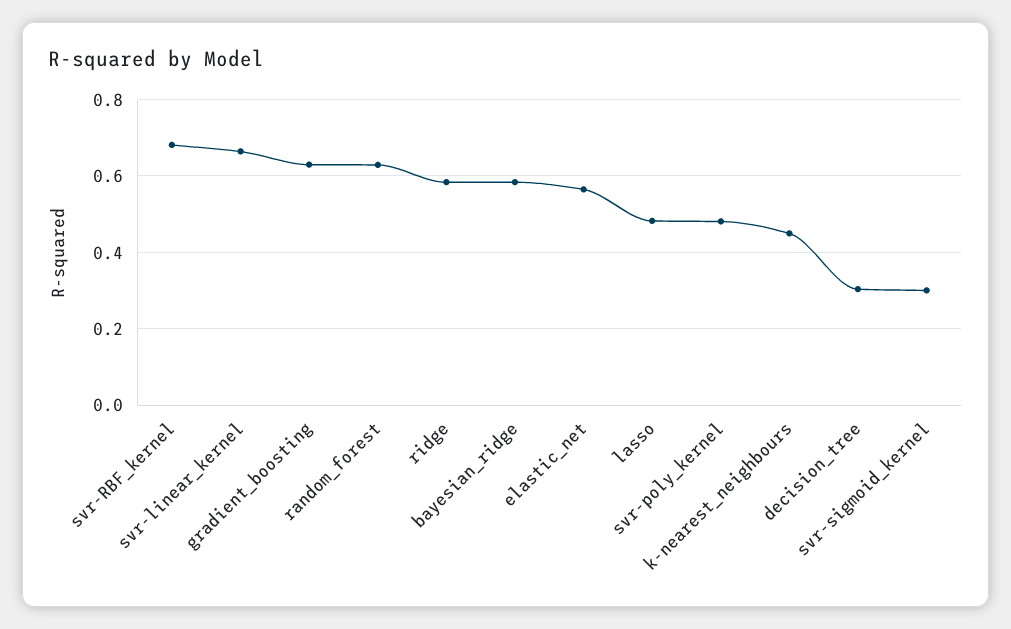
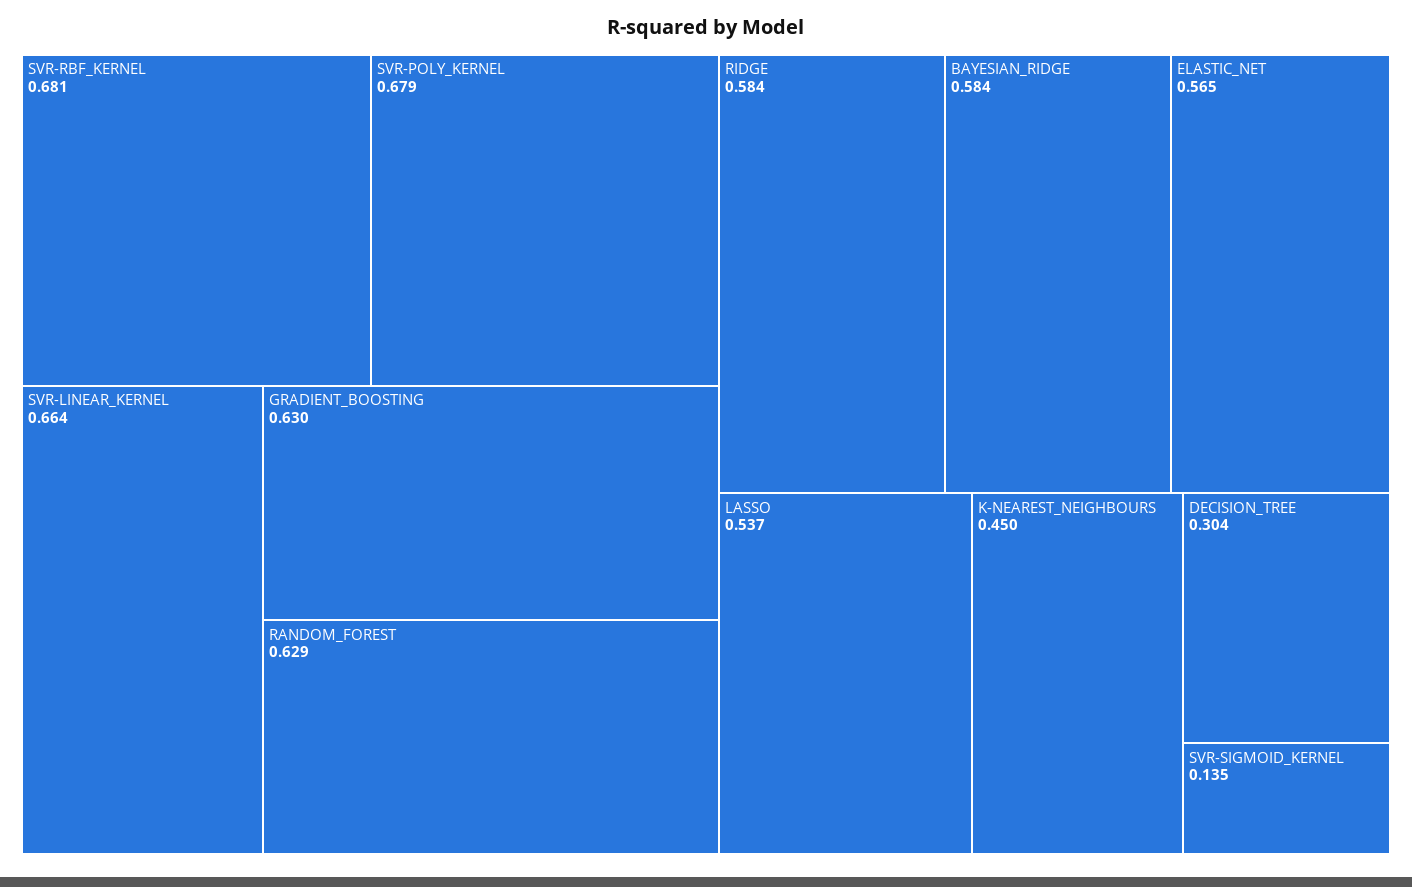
  {
    "svr-RBF_kernel": 0.681,
    "svr-linear_kernel": 0.664,
    "gradient_boosting": 0.63,
    "random_forest": 0.629,
    "ridge": 0.584,
    "bayesian_ridge": 0.584,
    "elastic_net": 0.565,
-   "lasso": 0.48,
+   "lasso": 0.537,
-   "svr-poly_kernel": 0.48,
+   "svr-poly_kernel": 0.679,
    "k-nearest_neighbours": 0.45,
    "decision_tree": 0.304,
-   "svr-sigmoid_kernel": 0.3
+   "svr-sigmoid_kernel": 0.135
  }

